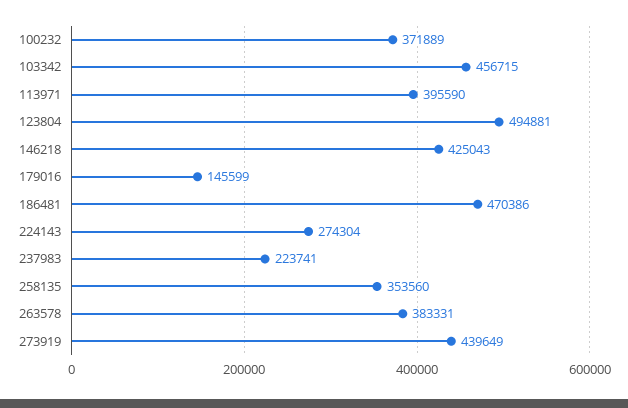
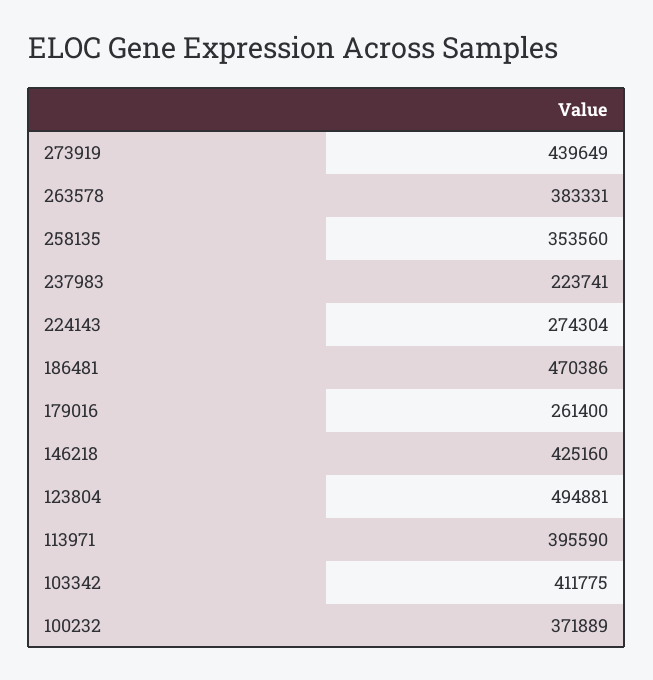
  {
    "100232": 371889,
-   "103342": 456715,
+   "103342": 411775,
    "113971": 395590,
    "123804": 494881,
-   "146218": 425043,
+   "146218": 425160,
-   "179016": 145599,
+   "179016": 261400,
    "186481": 470386,
    "224143": 274304,
    "237983": 223741,
    "258135": 353560,
    "263578": 383331,
    "273919": 439649
  }

